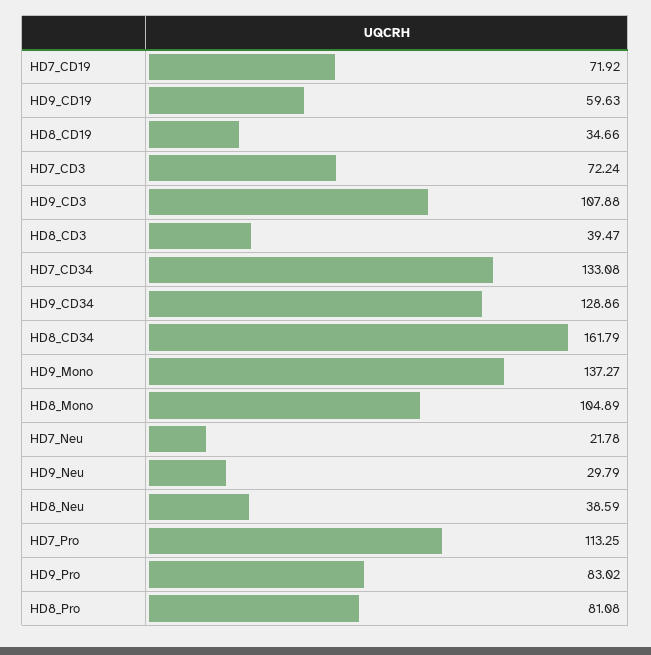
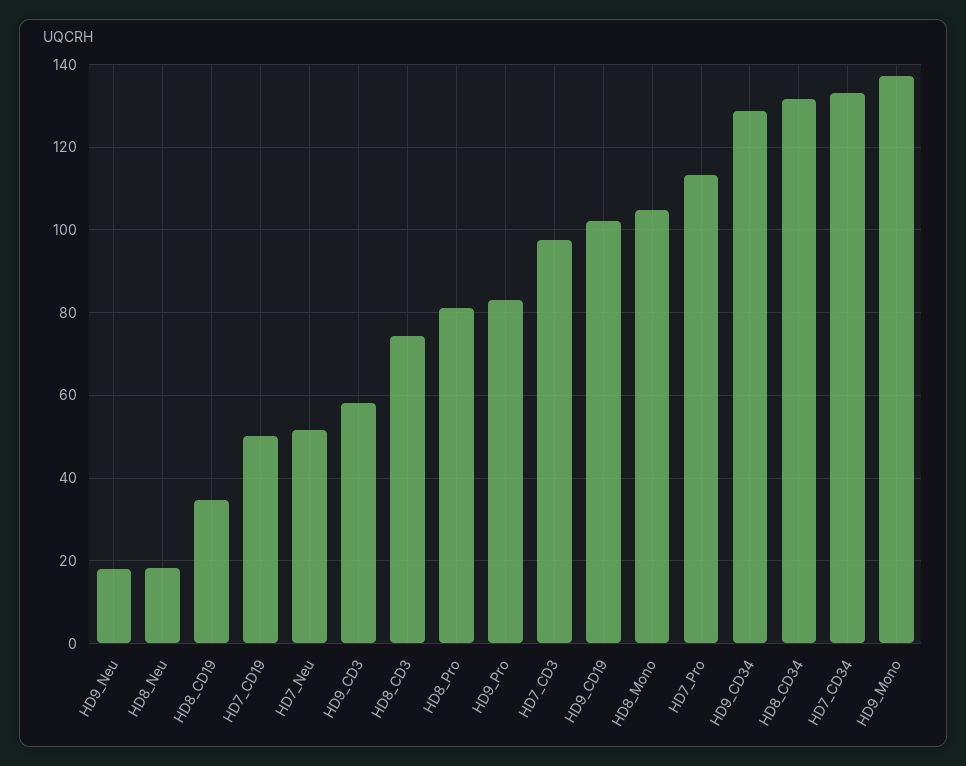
  {
-   "HD7_CD19": 71.92,
+   "HD7_CD19": 50,
-   "HD9_CD19": 59.63,
+   "HD9_CD19": 102,
    "HD8_CD19": 34.66,
-   "HD7_CD3": 72.24,
+   "HD7_CD3": 98,
-   "HD9_CD3": 107.88,
+   "HD9_CD3": 58,
-   "HD8_CD3": 39.47,
+   "HD8_CD3": 74,
    "HD7_CD34": 133.08,
    "HD9_CD34": 128.86,
-   "HD8_CD34": 161.79,
+   "HD8_CD34": 132,
    "HD9_Mono": 137.27,
    "HD8_Mono": 104.89,
-   "HD7_Neu": 21.78,
+   "HD7_Neu": 52,
-   "HD9_Neu": 29.79,
+   "HD9_Neu": 18,
-   "HD8_Neu": 38.59,
+   "HD8_Neu": 18,
    "HD7_Pro": 113.25,
    "HD9_Pro": 83.02,
    "HD8_Pro": 81.08
  }

